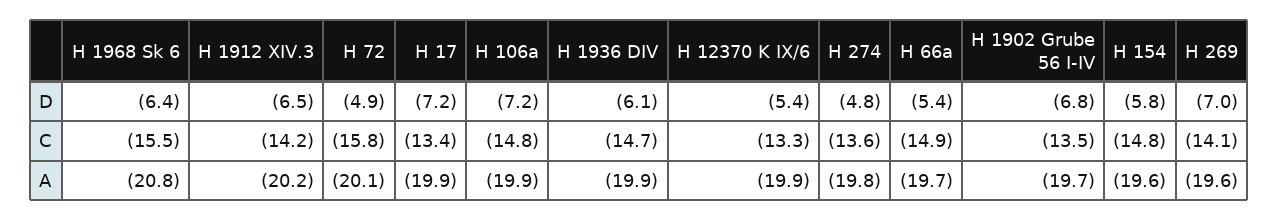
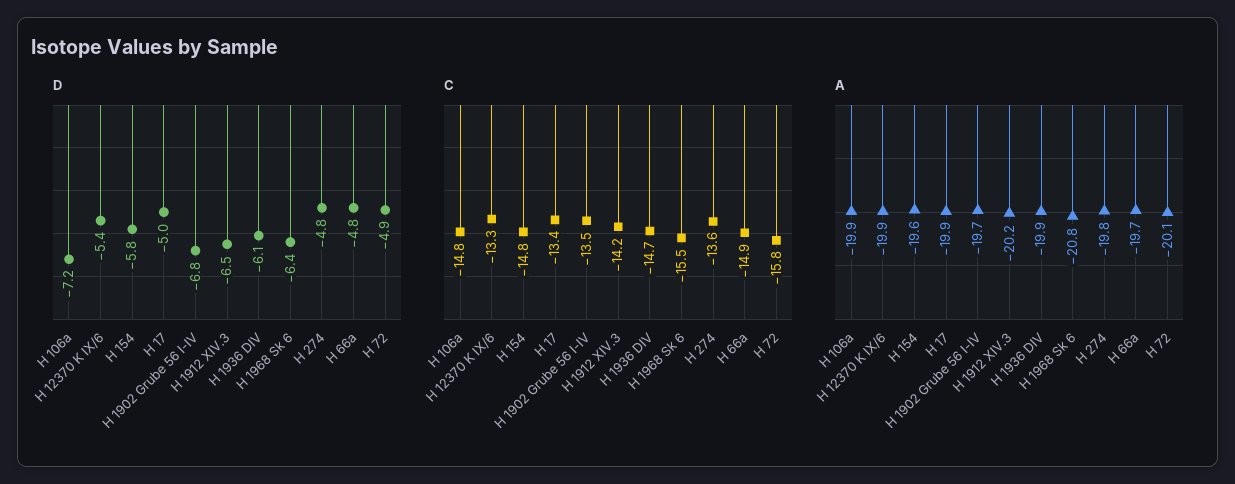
  {
    "D": {
      "H 1968 Sk 6": -6.4,
      "H 1912 XIV.3": -6.5,
      "H 72": -4.9,
-     "H 17": -7.2,
+     "H 17": -5,
      "H 106a": -7.2,
      "H 1936 DIV": -6.1,
      "H 12370 K IX/6": -5.4,
      "H 274": -4.8,
-     "H 66a": -5.4,
+     "H 66a": -4.8,
      "H 1902 Grube 56 I-IV": -6.8,
-     "H 154": -5.8,
+     "H 154": -5.8
-     "H 269": -7
    },
    "C": {
      "H 1968 Sk 6": -15.5,
      "H 1912 XIV.3": -14.2,
      "H 72": -15.8,
      "H 17": -13.4,
      "H 106a": -14.8,
      "H 1936 DIV": -14.7,
      "H 12370 K IX/6": -13.3,
      "H 274": -13.6,
      "H 66a": -14.9,
      "H 1902 Grube 56 I-IV": -13.5,
-     "H 154": -14.8,
+     "H 154": -14.8
-     "H 269": -14.1
    },
    "A": {
      "H 1968 Sk 6": -20.8,
      "H 1912 XIV.3": -20.2,
      "H 72": -20.1,
      "H 17": -19.9,
      "H 106a": -19.9,
      "H 1936 DIV": -19.9,
      "H 12370 K IX/6": -19.9,
      "H 274": -19.8,
      "H 66a": -19.7,
      "H 1902 Grube 56 I-IV": -19.7,
-     "H 154": -19.6,
+     "H 154": -19.6
-     "H 269": -19.6
    }
  }

